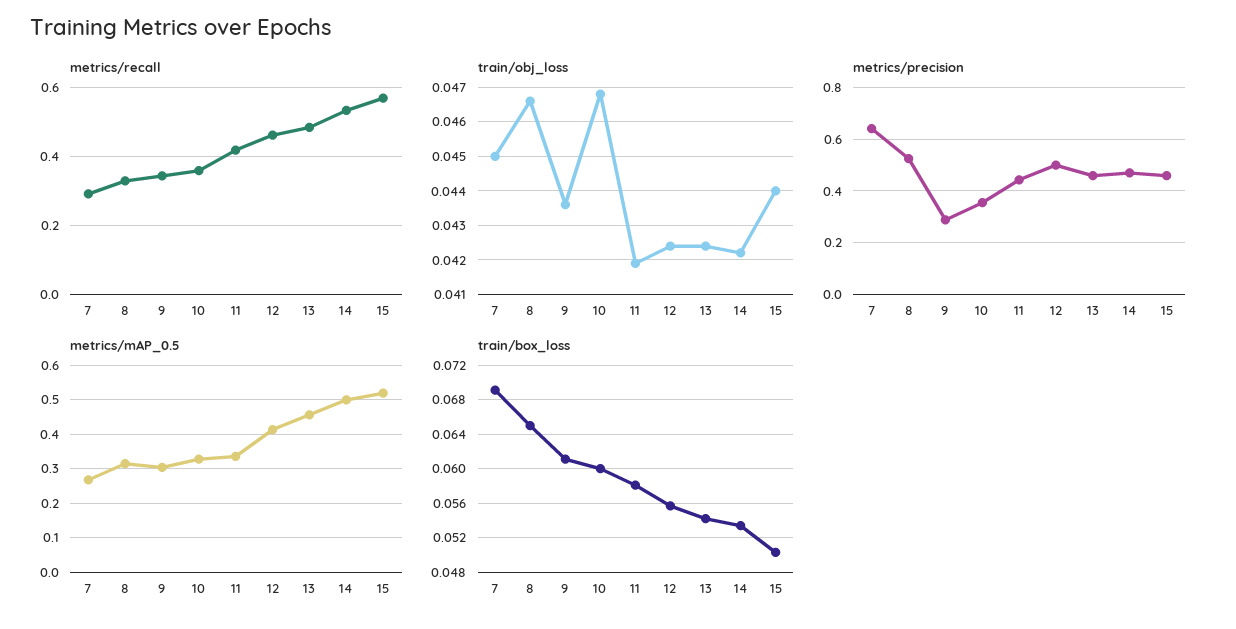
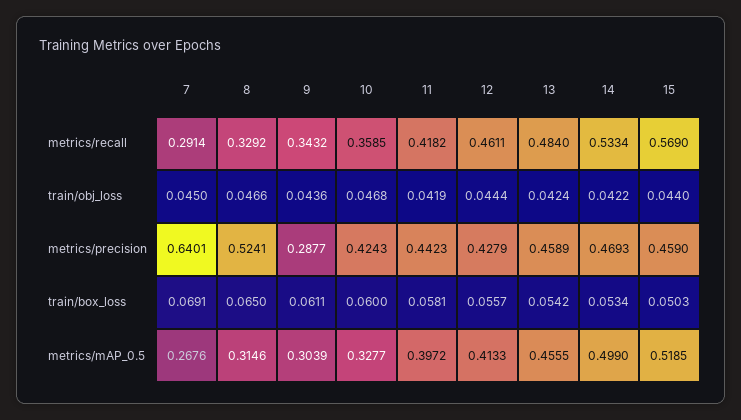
  {
    "metrics/recall": {
      "7": 0.2914,
      "8": 0.3292,
      "9": 0.3432,
      "10": 0.3585,
      "11": 0.4182,
      "12": 0.4611,
      "13": 0.484,
      "14": 0.5334,
      "15": 0.569
    },
    "train/obj_loss": {
      "7": 0.045,
      "8": 0.0466,
      "9": 0.0436,
      "10": 0.0468,
      "11": 0.0419,
-     "12": 0.0425,
+     "12": 0.0444,
      "13": 0.0424,
      "14": 0.0422,
      "15": 0.044
    },
    "metrics/precision": {
      "7": 0.6401,
      "8": 0.5241,
      "9": 0.2877,
-     "10": 0.35,
+     "10": 0.4243,
      "11": 0.4423,
-     "12": 0.5,
+     "12": 0.4279,
      "13": 0.4589,
      "14": 0.4693,
      "15": 0.459
    },
    "metrics/mAP_0.5": {
      "7": 0.2676,
      "8": 0.3146,
      "9": 0.3039,
      "10": 0.3277,
-     "11": 0.34,
+     "11": 0.3972,
      "12": 0.4133,
      "13": 0.4555,
      "14": 0.499,
      "15": 0.5185
    },
    "train/box_loss": {
      "7": 0.0691,
      "8": 0.065,
      "9": 0.0611,
      "10": 0.06,
      "11": 0.0581,
      "12": 0.0557,
      "13": 0.0542,
      "14": 0.0534,
      "15": 0.0503
    }
  }

